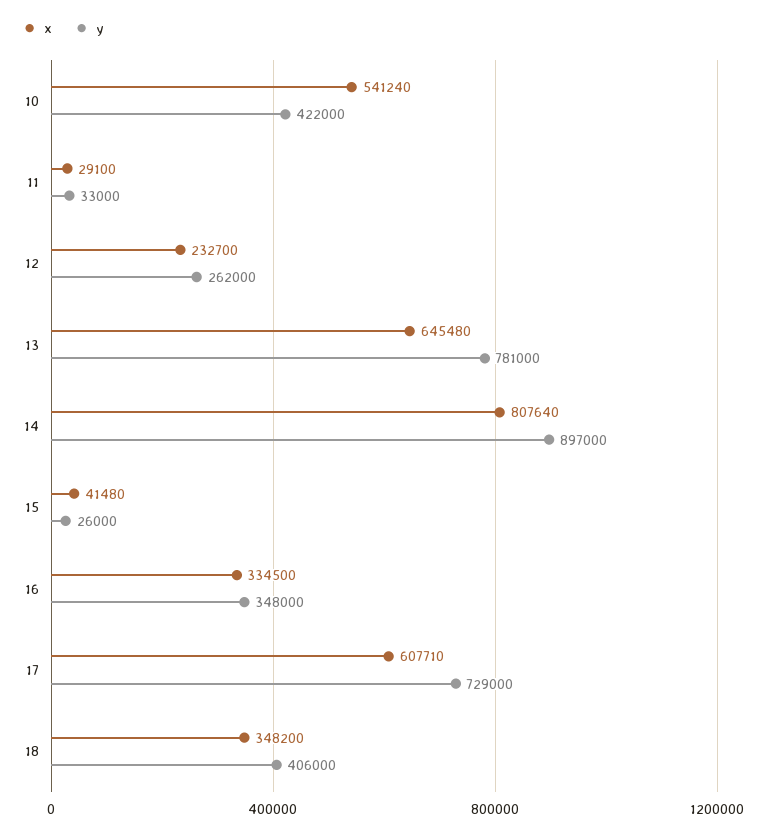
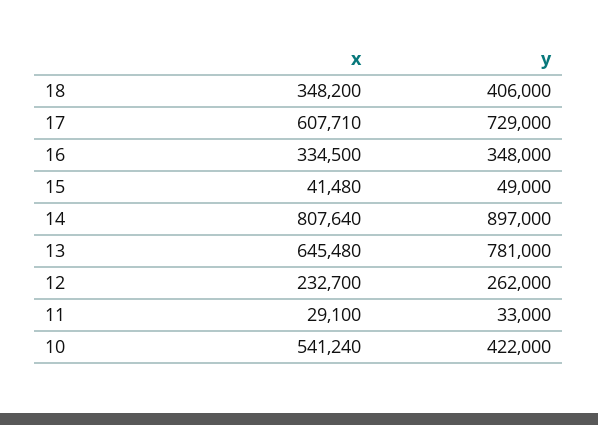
  {
    "x": {
      "10": 541240,
      "11": 29100,
      "12": 232700,
      "13": 645480,
      "14": 807640,
      "15": 41480,
      "16": 334500,
      "17": 607710,
      "18": 348200
    },
    "y": {
      "10": 422000,
      "11": 33000,
      "12": 262000,
      "13": 781000,
      "14": 897000,
-     "15": 26000,
+     "15": 49000,
      "16": 348000,
      "17": 729000,
      "18": 406000
    }
  }

